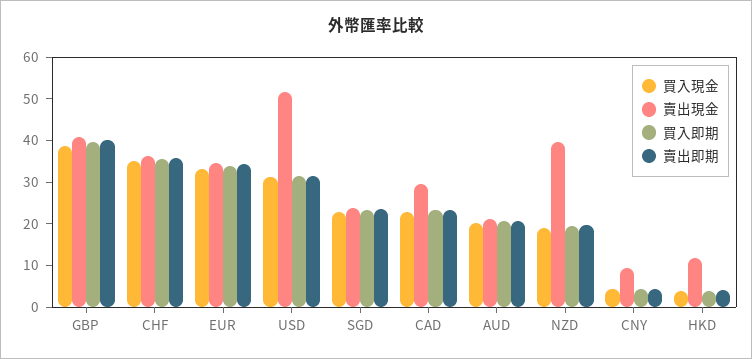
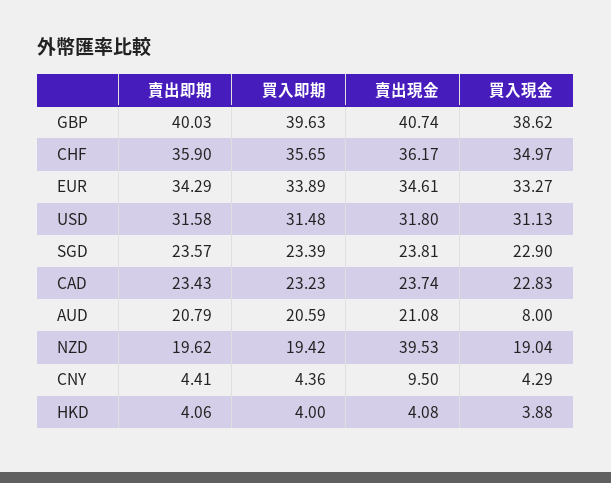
  {
    "買入現金": {
      "GBP": 38.62,
      "CHF": 34.97,
      "EUR": 33.27,
      "USD": 31.13,
      "SGD": 22.9,
      "CAD": 22.83,
-     "AUD": 20,
+     "AUD": 8,
      "NZD": 19.04,
      "CNY": 4.29,
      "HKD": 3.88
    },
    "賣出現金": {
      "GBP": 40.74,
      "CHF": 36.17,
      "EUR": 34.61,
-     "USD": 52,
+     "USD": 31.8,
      "SGD": 23.81,
-     "CAD": 30,
+     "CAD": 23.74,
      "AUD": 21.08,
      "NZD": 39.53,
      "CNY": 9.5,
-     "HKD": 12
+     "HKD": 4.08
    },
    "買入即期": {
      "GBP": 39.63,
      "CHF": 35.65,
      "EUR": 33.89,
      "USD": 31.48,
      "SGD": 23.39,
      "CAD": 23.23,
      "AUD": 20.59,
      "NZD": 19.42,
      "CNY": 4.36,
      "HKD": 4
    },
    "賣出即期": {
      "GBP": 40.03,
      "CHF": 35.9,
      "EUR": 34.29,
      "USD": 31.58,
      "SGD": 23.57,
      "CAD": 23.43,
      "AUD": 20.79,
      "NZD": 19.62,
      "CNY": 4.41,
      "HKD": 4.06
    }
  }

